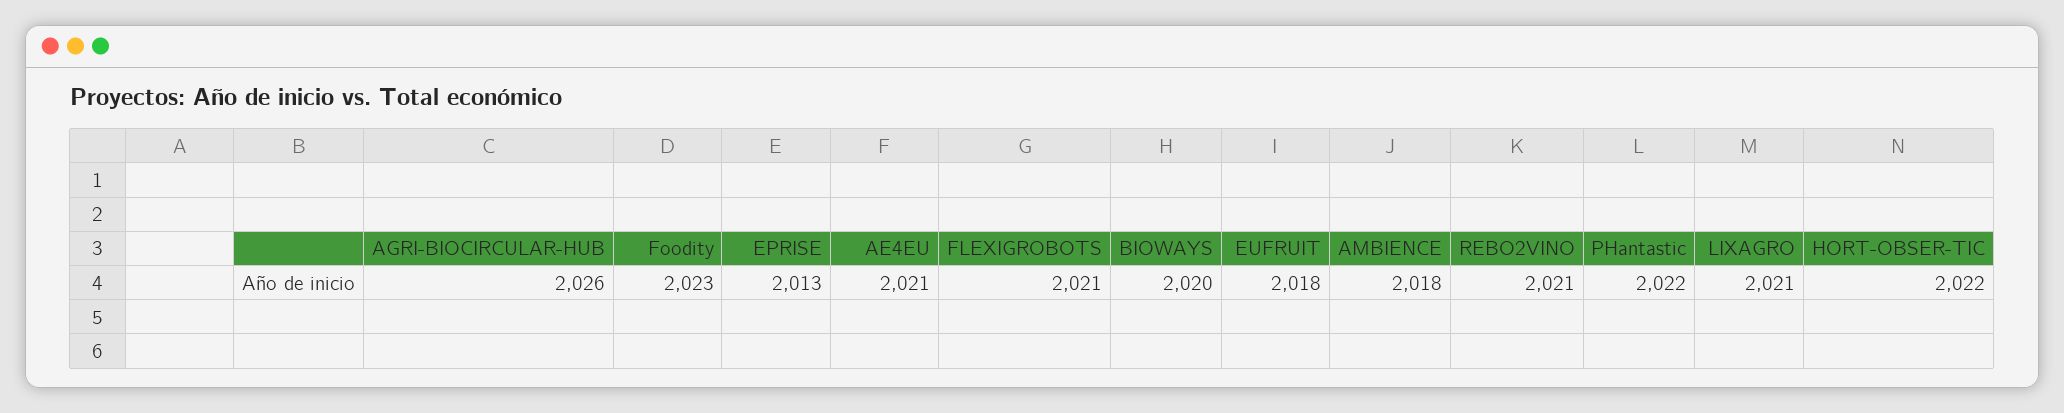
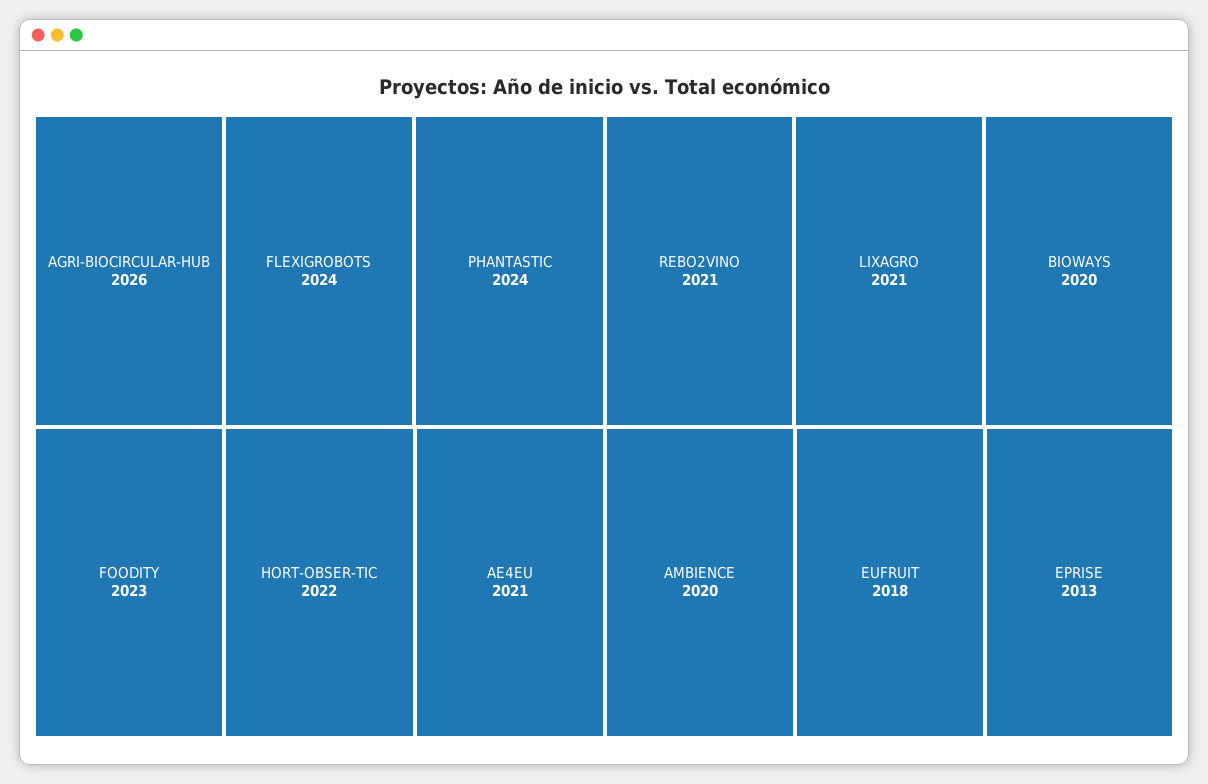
  {
    "AGRI-BIOCIRCULAR-HUB": 2026,
    "Foodity": 2023,
    "EPRISE": 2013,
    "AE4EU": 2021,
-   "FLEXIGROBOTS": 2021,
+   "FLEXIGROBOTS": 2024,
    "BIOWAYS": 2020,
    "EUFRUIT": 2018,
-   "AMBIENCE": 2018,
+   "AMBIENCE": 2020,
    "REBO2VINO": 2021,
-   "PHantastic": 2022,
+   "PHantastic": 2024,
    "LIXAGRO": 2021,
    "HORT-OBSER-TIC": 2022
  }

